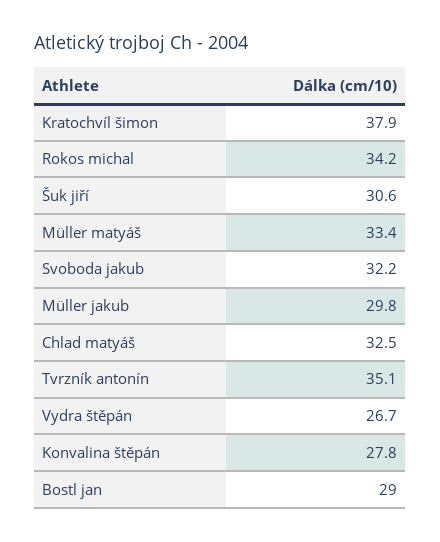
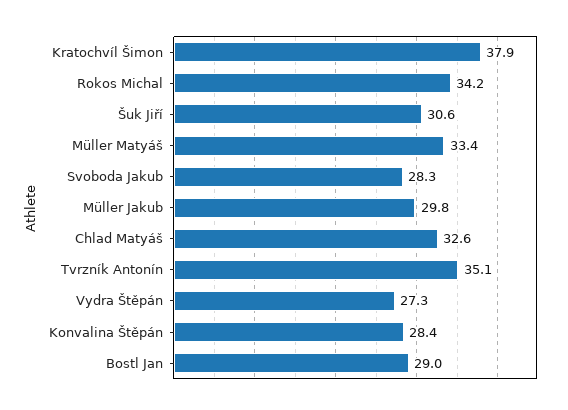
  {
    "Kratochvíl šimon": 37.9,
    "Rokos michal": 34.2,
    "Šuk jiří": 30.6,
    "Müller matyáš": 33.4,
-   "Svoboda jakub": 32.2,
+   "Svoboda jakub": 28.3,
    "Müller jakub": 29.8,
-   "Chlad matyáš": 32.5,
+   "Chlad matyáš": 32.6,
    "Tvrzník antonín": 35.1,
-   "Vydra štěpán": 26.7,
+   "Vydra štěpán": 27.3,
-   "Konvalina štěpán": 27.8,
+   "Konvalina štěpán": 28.4,
    "Bostl jan": 29
  }

